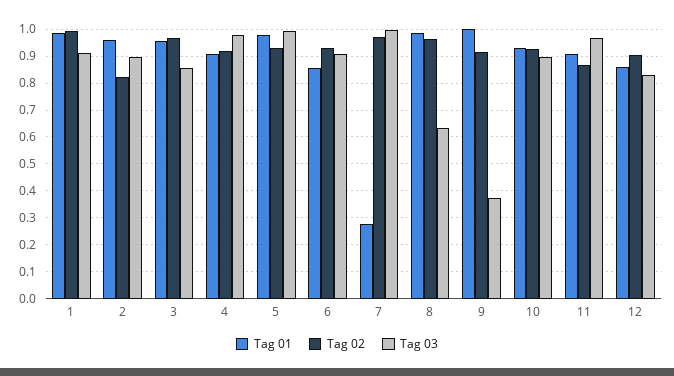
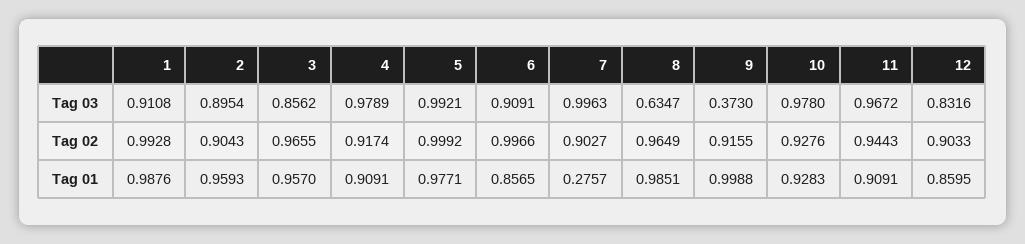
  {
    "Tag 01": {
      "1": 0.9876,
      "2": 0.9593,
      "3": 0.957,
      "4": 0.9091,
      "5": 0.9771,
      "6": 0.8565,
      "7": 0.2757,
      "8": 0.9851,
      "9": 0.9988,
      "10": 0.9283,
      "11": 0.9091,
      "12": 0.8595
    },
    "Tag 02": {
      "1": 0.9928,
-     "2": 0.825,
+     "2": 0.9043,
      "3": 0.9655,
      "4": 0.9174,
-     "5": 0.925,
+     "5": 0.9992,
-     "6": 0.925,
+     "6": 0.9966,
-     "7": 0.975,
+     "7": 0.9027,
      "8": 0.9649,
      "9": 0.9155,
      "10": 0.9276,
-     "11": 0.875,
+     "11": 0.9443,
      "12": 0.9033
    },
    "Tag 03": {
      "1": 0.9108,
      "2": 0.8954,
      "3": 0.8562,
      "4": 0.9789,
      "5": 0.9921,
      "6": 0.9091,
      "7": 0.9963,
      "8": 0.6347,
      "9": 0.373,
-     "10": 0.9,
+     "10": 0.978,
      "11": 0.9672,
      "12": 0.8316
    }
  }

